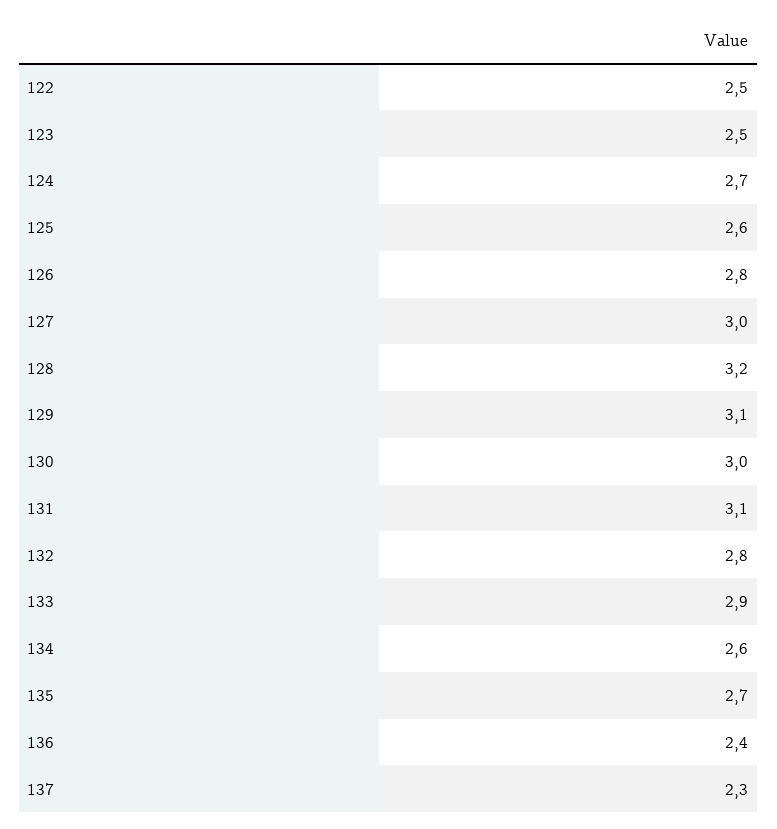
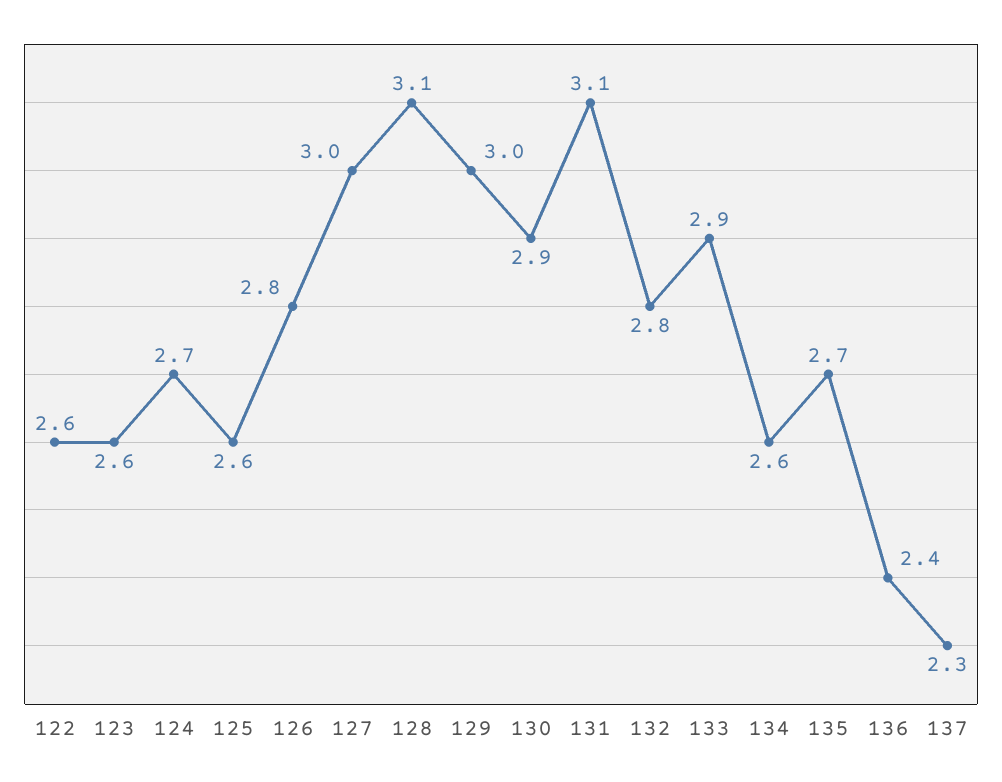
  {
-   "122": 2.5,
+   "122": 2.6,
-   "123": 2.5,
+   "123": 2.6,
    "124": 2.7,
    "125": 2.6,
    "126": 2.8,
    "127": 3,
-   "128": 3.2,
+   "128": 3.1,
-   "129": 3.1,
+   "129": 3,
-   "130": 3,
+   "130": 2.9,
    "131": 3.1,
    "132": 2.8,
    "133": 2.9,
    "134": 2.6,
    "135": 2.7,
    "136": 2.4,
    "137": 2.3
  }

